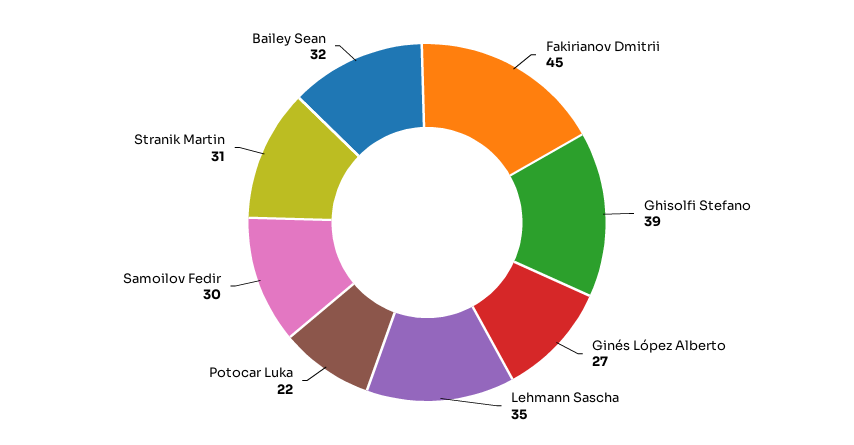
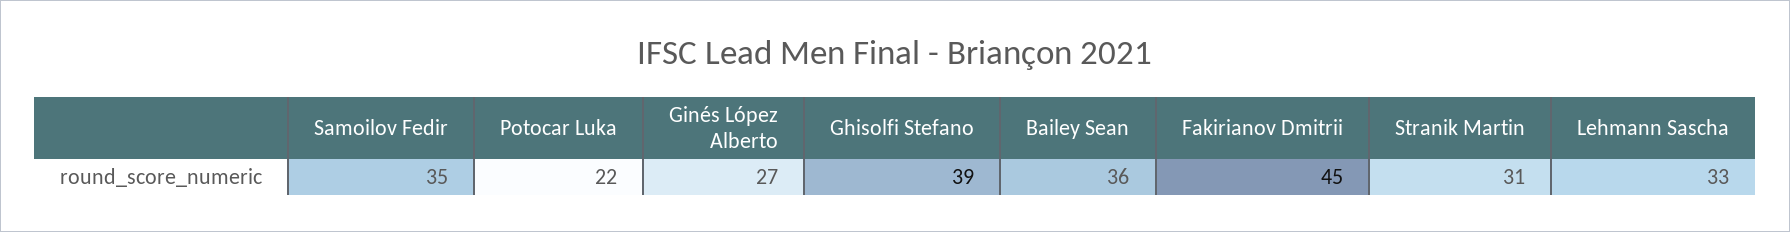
  {
    "Fakirianov Dmitrii": 45,
    "Ghisolfi Stefano": 39,
    "Ginés López Alberto": 27,
-   "Lehmann Sascha": 35,
+   "Lehmann Sascha": 33,
    "Potocar Luka": 22,
-   "Samoilov Fedir": 30,
+   "Samoilov Fedir": 35,
    "Stranik Martin": 31,
-   "Bailey Sean": 32
+   "Bailey Sean": 36
  }

